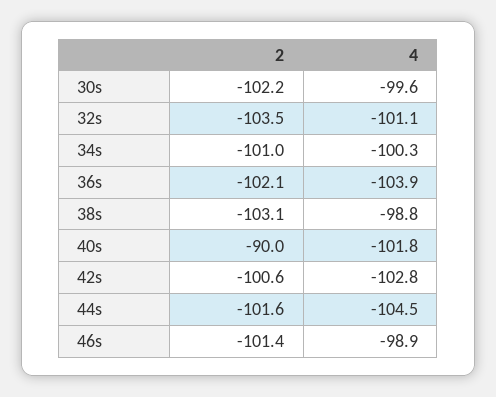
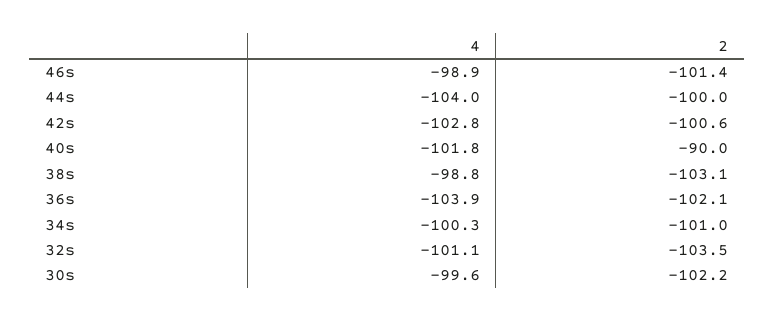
  {
    "2": {
      "30s": -102.2,
      "32s": -103.5,
      "34s": -101,
      "36s": -102.1,
      "38s": -103.1,
      "40s": -90,
      "42s": -100.6,
-     "44s": -101.6,
+     "44s": -100,
      "46s": -101.4
    },
    "4": {
      "30s": -99.6,
      "32s": -101.1,
      "34s": -100.3,
      "36s": -103.9,
      "38s": -98.8,
      "40s": -101.8,
      "42s": -102.8,
-     "44s": -104.5,
+     "44s": -104,
      "46s": -98.9
    }
  }

